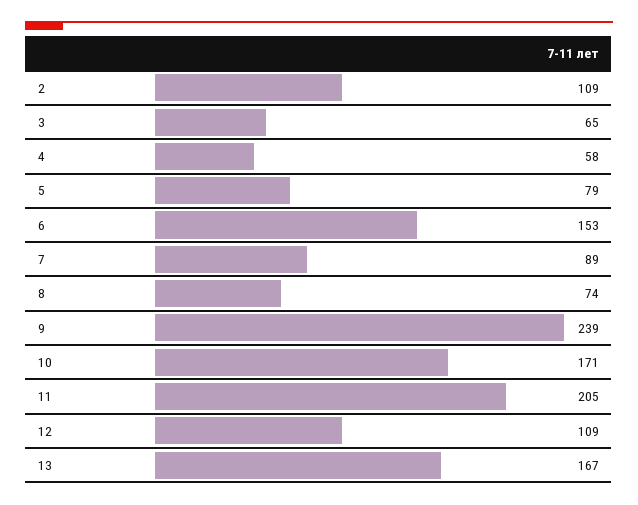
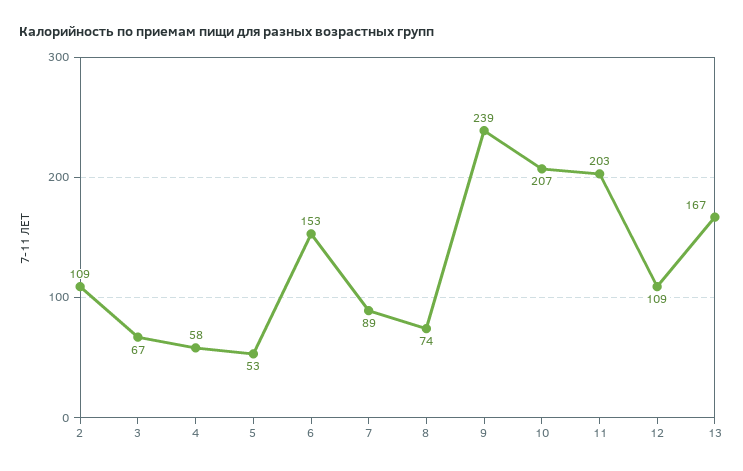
  {
    "2": 109,
-   "3": 65,
+   "3": 67,
    "4": 58,
-   "5": 79,
+   "5": 53,
    "6": 153,
    "7": 89,
    "8": 74,
    "9": 239,
-   "10": 171,
+   "10": 207,
-   "11": 205,
+   "11": 203,
    "12": 109,
    "13": 167
  }

